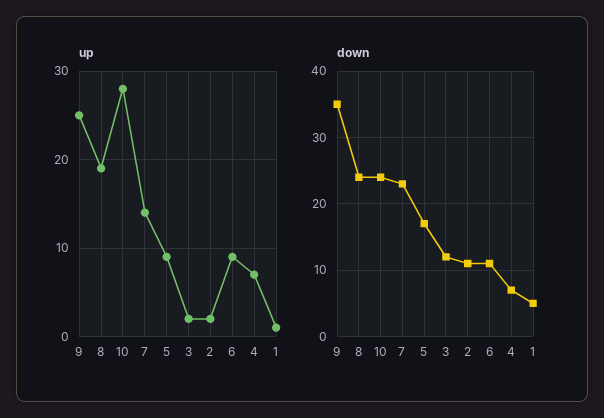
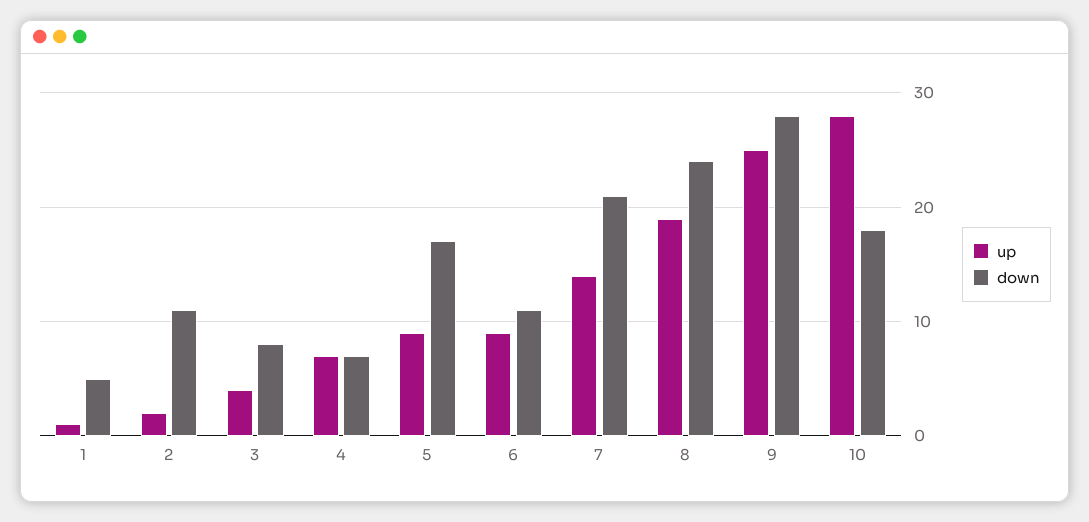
  {
    "up": {
      "9": 25,
      "8": 19,
      "10": 28,
      "7": 14,
      "5": 9,
-     "3": 2,
+     "3": 4,
      "2": 2,
      "6": 9,
      "4": 7,
      "1": 1
    },
    "down": {
-     "9": 35,
+     "9": 28,
      "8": 24,
-     "10": 24,
+     "10": 18,
-     "7": 23,
+     "7": 21,
      "5": 17,
-     "3": 12,
+     "3": 8,
      "2": 11,
      "6": 11,
      "4": 7,
      "1": 5
    }
  }

